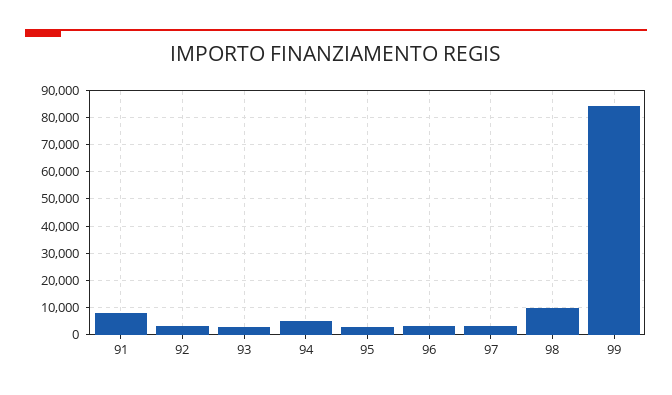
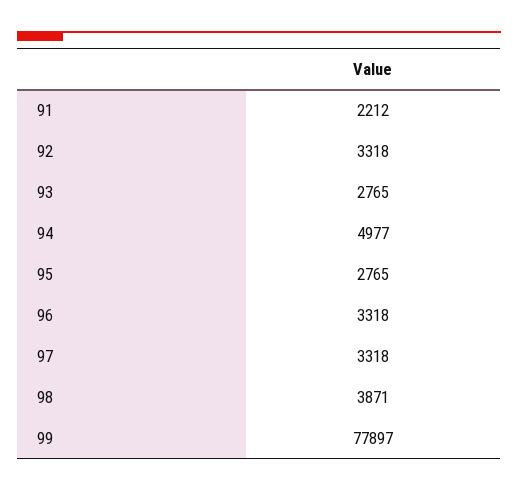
  {
-   "91": 7500,
+   "91": 2212,
    "92": 3318,
    "93": 2765,
    "94": 4977,
    "95": 2765,
    "96": 3318,
    "97": 3318,
-   "98": 10000,
+   "98": 3871,
-   "99": 85000
+   "99": 77897
  }

